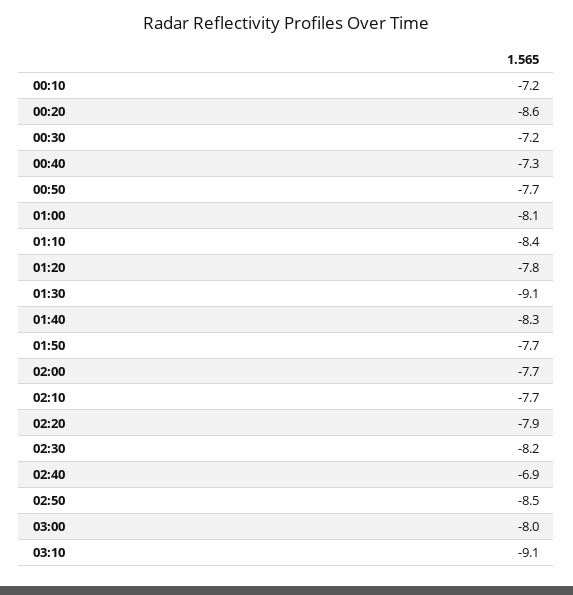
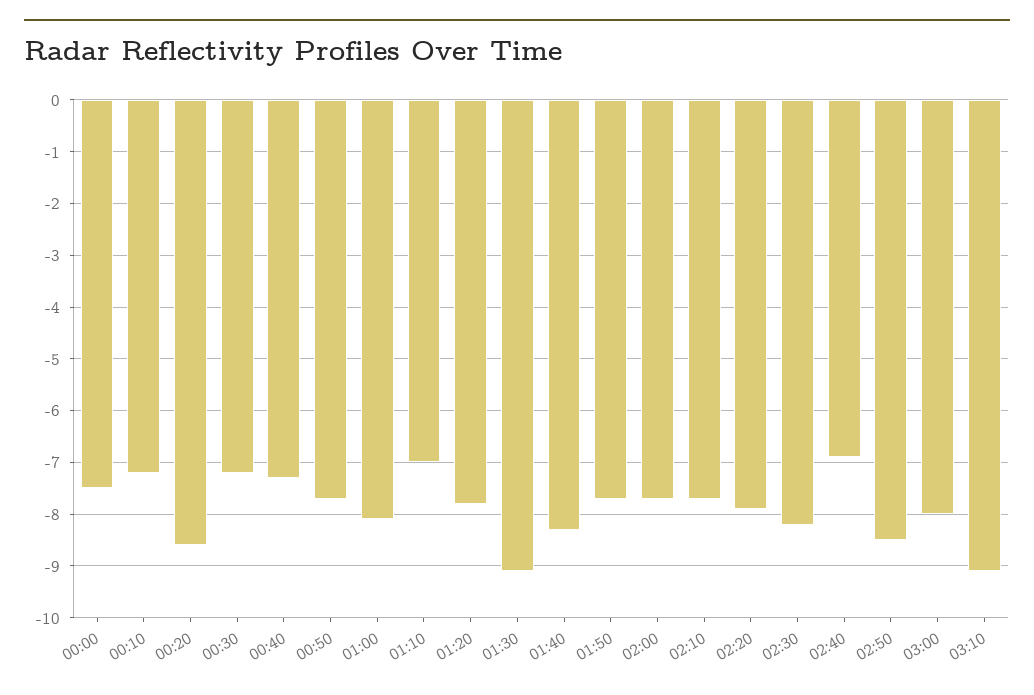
  {
    "00:10": -7.2,
    "00:20": -8.6,
    "00:30": -7.2,
    "00:40": -7.3,
    "00:50": -7.7,
    "01:00": -8.1,
-   "01:10": -8.4,
+   "01:10": -7,
    "01:20": -7.8,
    "01:30": -9.1,
    "01:40": -8.3,
    "01:50": -7.7,
    "02:00": -7.7,
    "02:10": -7.7,
    "02:20": -7.9,
    "02:30": -8.2,
    "02:40": -6.9,
    "02:50": -8.5,
    "03:00": -8,
-   "03:10": -9.1
+   "03:10": -9.1,
+   "00:00": -7.5
  }

